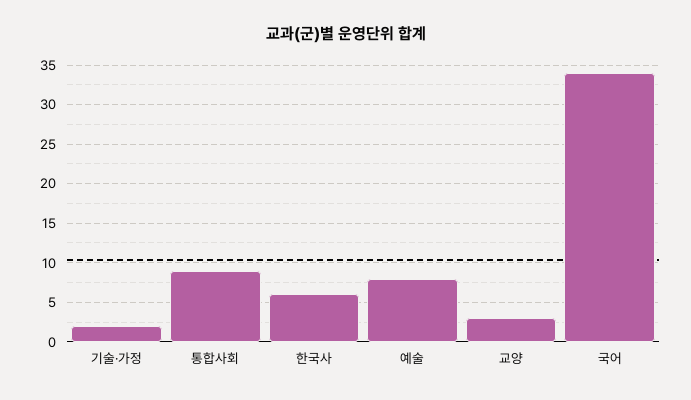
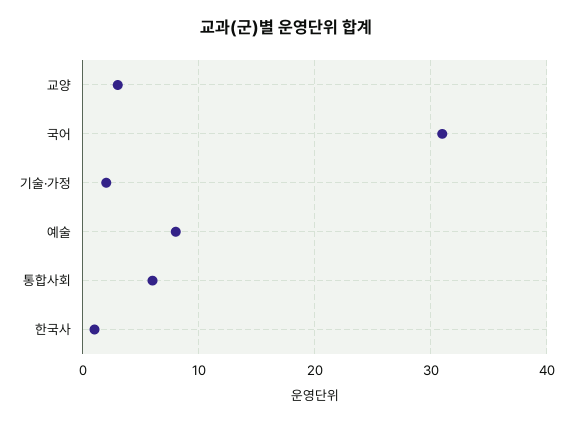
  {
    "기술·가정": 2,
-   "통합사회": 9,
+   "통합사회": 6,
-   "한국사": 6,
+   "한국사": 1,
    "예술": 8,
    "교양": 3,
-   "국어": 34
+   "국어": 31
  }

